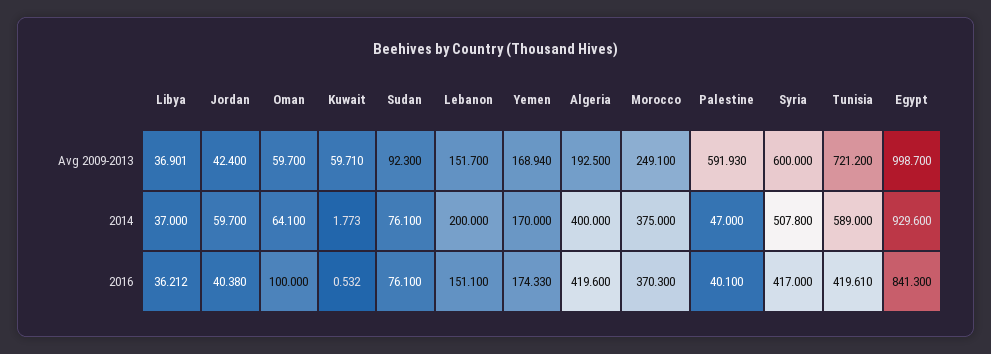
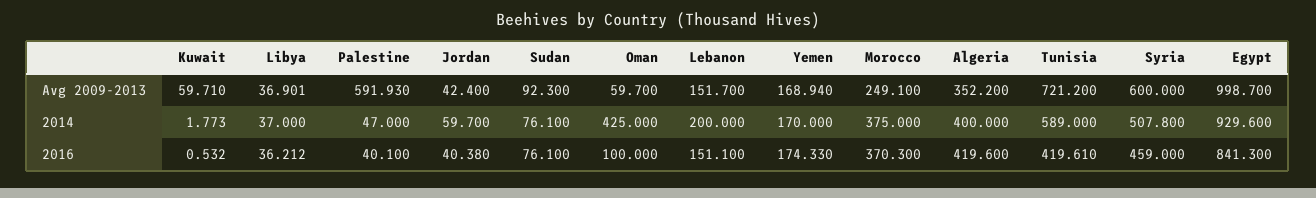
  {
    "Libya": {
      "Avg 2009-2013": 36.901,
      "2014": 37,
      "2016": 36.212
    },
    "Jordan": {
      "Avg 2009-2013": 42.4,
      "2014": 59.7,
      "2016": 40.38
    },
    "Oman": {
      "Avg 2009-2013": 59.7,
-     "2014": 64.1,
+     "2014": 425,
      "2016": 100
    },
    "Kuwait": {
      "Avg 2009-2013": 59.71,
      "2014": 1.773,
      "2016": 0.532
    },
    "Sudan": {
      "Avg 2009-2013": 92.3,
      "2014": 76.1,
      "2016": 76.1
    },
    "Lebanon": {
      "Avg 2009-2013": 151.7,
      "2014": 200,
      "2016": 151.1
    },
    "Yemen": {
      "Avg 2009-2013": 168.94,
      "2014": 170,
      "2016": 174.33
    },
    "Algeria": {
-     "Avg 2009-2013": 192.5,
+     "Avg 2009-2013": 352.2,
      "2014": 400,
      "2016": 419.6
    },
    "Morocco": {
      "Avg 2009-2013": 249.1,
      "2014": 375,
      "2016": 370.3
    },
    "Palestine": {
      "Avg 2009-2013": 591.93,
      "2014": 47,
      "2016": 40.1
    },
    "Syria": {
      "Avg 2009-2013": 600,
      "2014": 507.8,
-     "2016": 417
+     "2016": 459
    },
    "Tunisia": {
      "Avg 2009-2013": 721.2,
      "2014": 589,
      "2016": 419.61
    },
    "Egypt": {
      "Avg 2009-2013": 998.7,
      "2014": 929.6,
      "2016": 841.3
    }
  }

